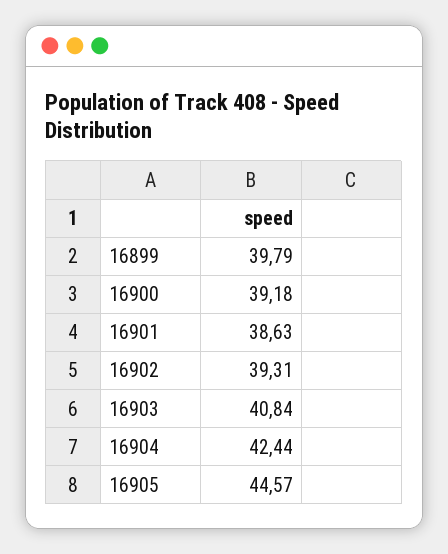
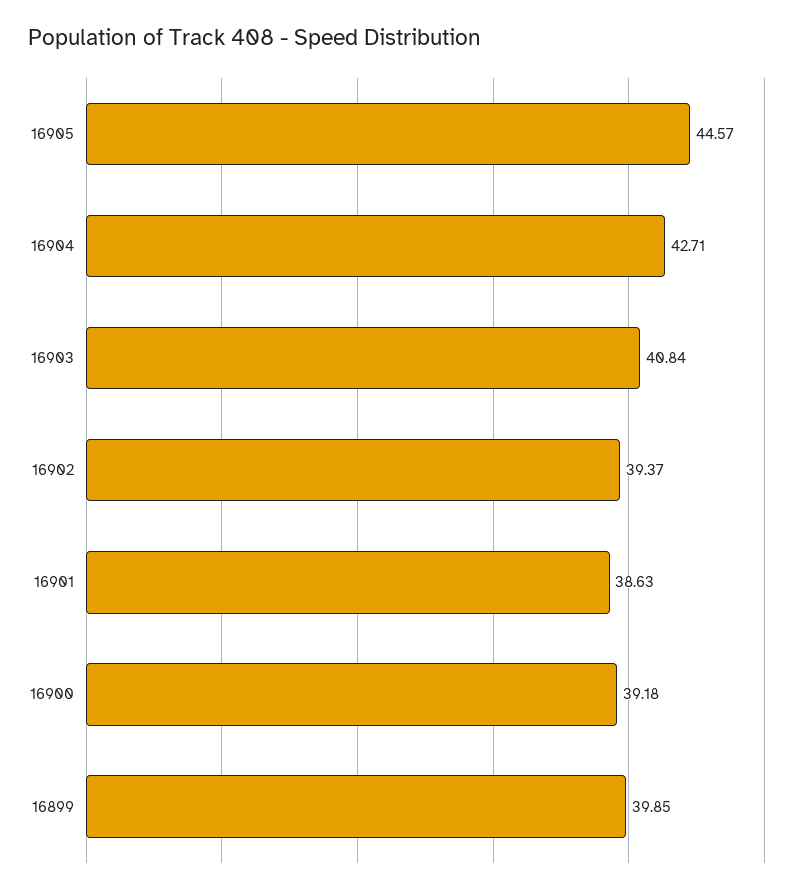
  {
-   "16899": 39.79,
+   "16899": 39.85,
    "16900": 39.18,
    "16901": 38.63,
-   "16902": 39.31,
+   "16902": 39.37,
    "16903": 40.84,
-   "16904": 42.44,
+   "16904": 42.71,
    "16905": 44.57
  }

